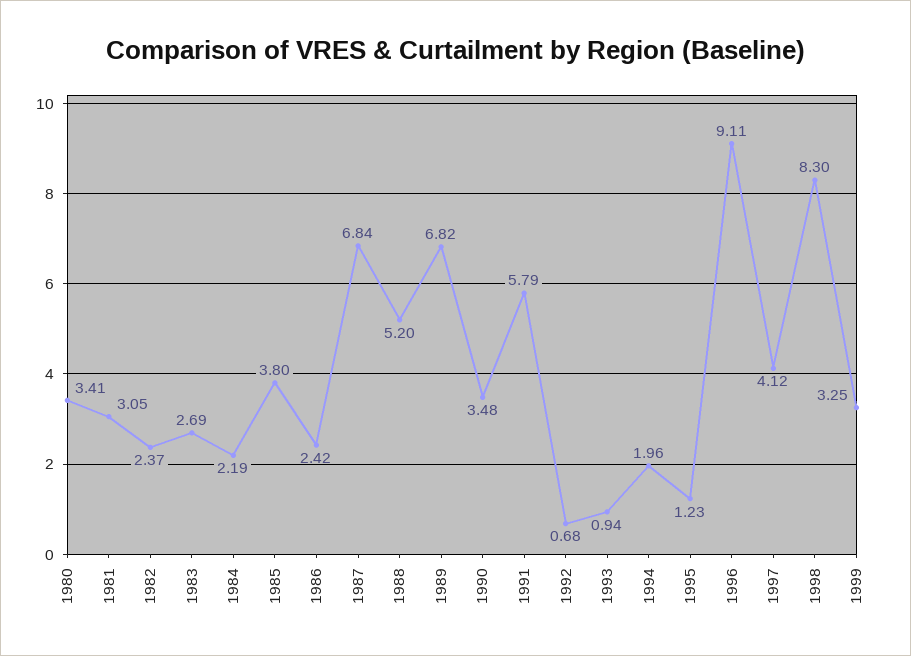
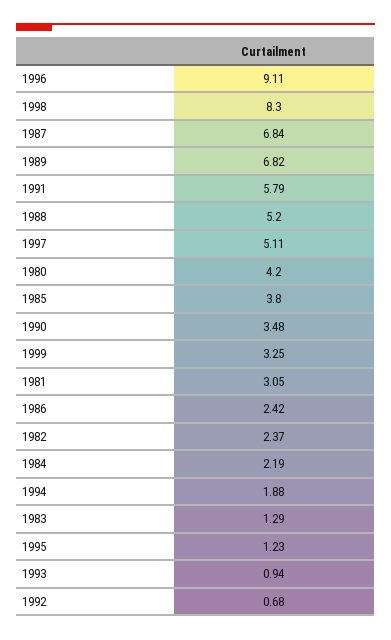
  {
-   "1980": 3.41,
+   "1980": 4.2,
    "1981": 3.05,
    "1982": 2.37,
-   "1983": 2.69,
+   "1983": 1.29,
    "1984": 2.19,
    "1985": 3.8,
    "1986": 2.42,
    "1987": 6.84,
    "1988": 5.2,
    "1989": 6.82,
    "1990": 3.48,
    "1991": 5.79,
    "1992": 0.68,
    "1993": 0.94,
-   "1994": 1.96,
+   "1994": 1.88,
    "1995": 1.23,
    "1996": 9.11,
-   "1997": 4.12,
+   "1997": 5.11,
    "1998": 8.3,
    "1999": 3.25
  }

